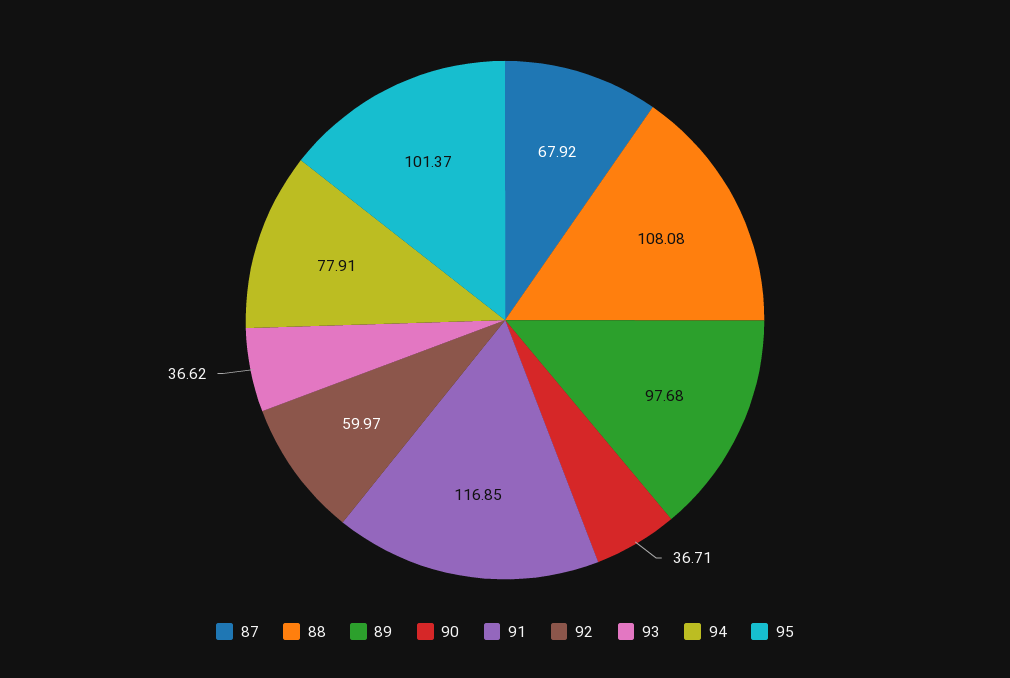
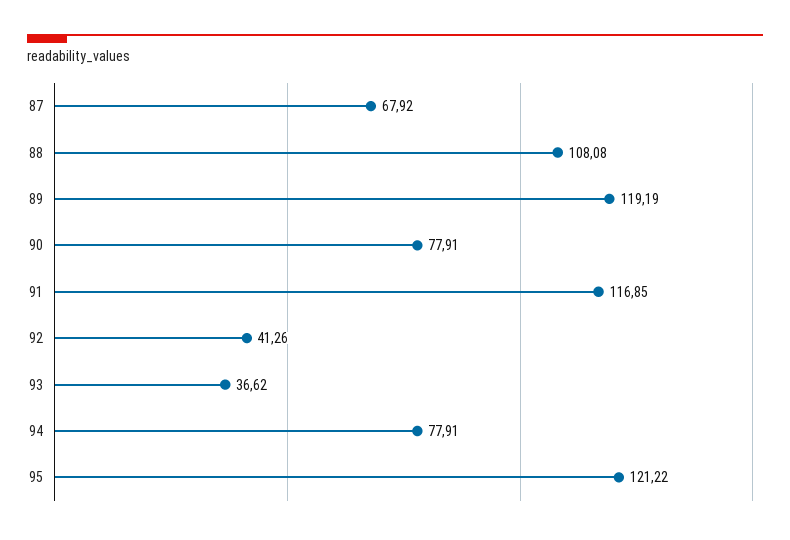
  {
    "87": 67.92,
    "88": 108.08,
-   "89": 97.68,
+   "89": 119.19,
-   "90": 36.71,
+   "90": 77.91,
    "91": 116.85,
-   "92": 59.97,
+   "92": 41.26,
    "93": 36.62,
    "94": 77.91,
-   "95": 101.37
+   "95": 121.22
  }

